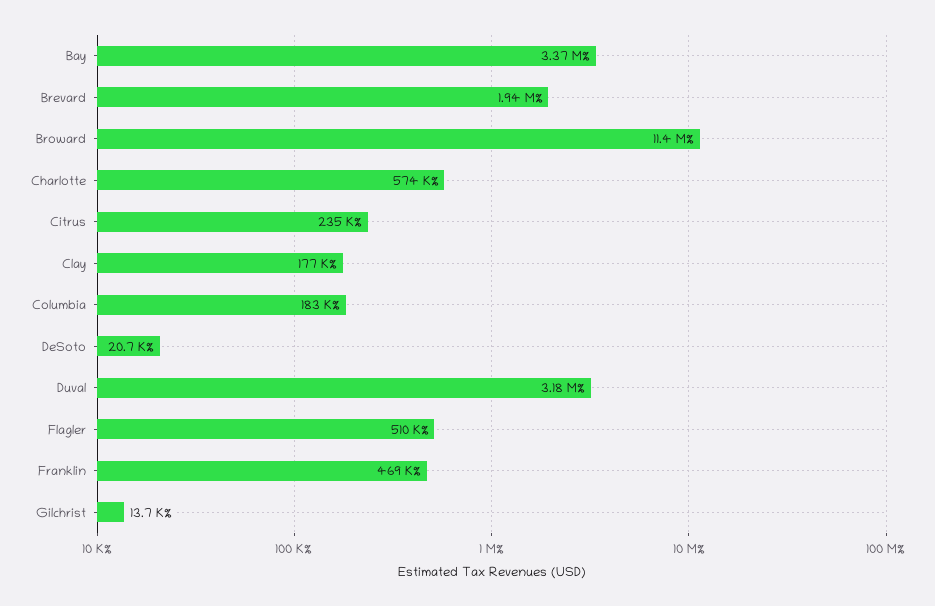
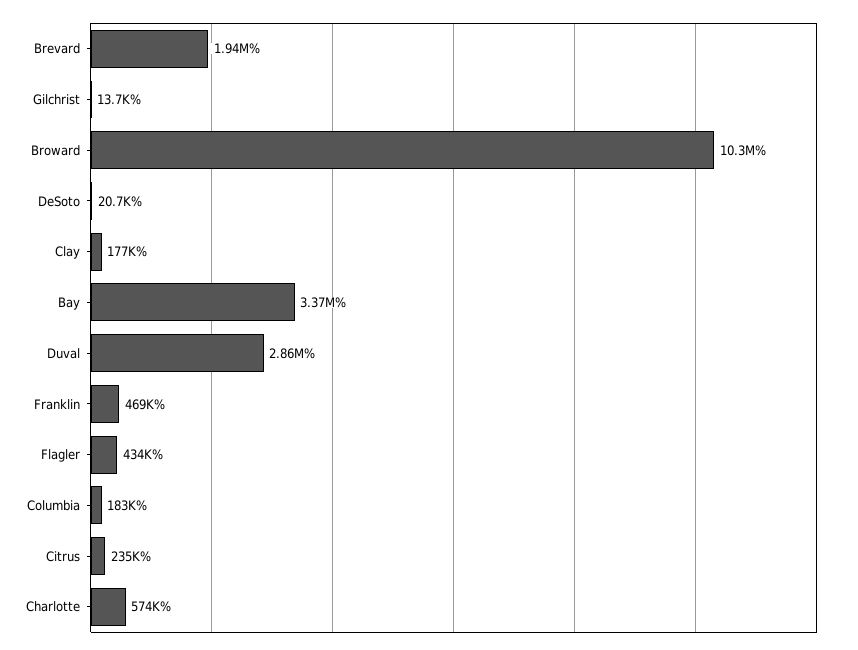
  {
    "Bay": 3370000,
    "Brevard": 1940000,
-   "Broward": 11400000,
+   "Broward": 10300000,
    "Charlotte": 574000,
    "Citrus": 235000,
    "Clay": 177000,
    "Columbia": 183000,
    "DeSoto": 20700,
-   "Duval": 3180000,
+   "Duval": 2860000,
-   "Flagler": 510000,
+   "Flagler": 434000,
    "Franklin": 469000,
    "Gilchrist": 13700
  }

